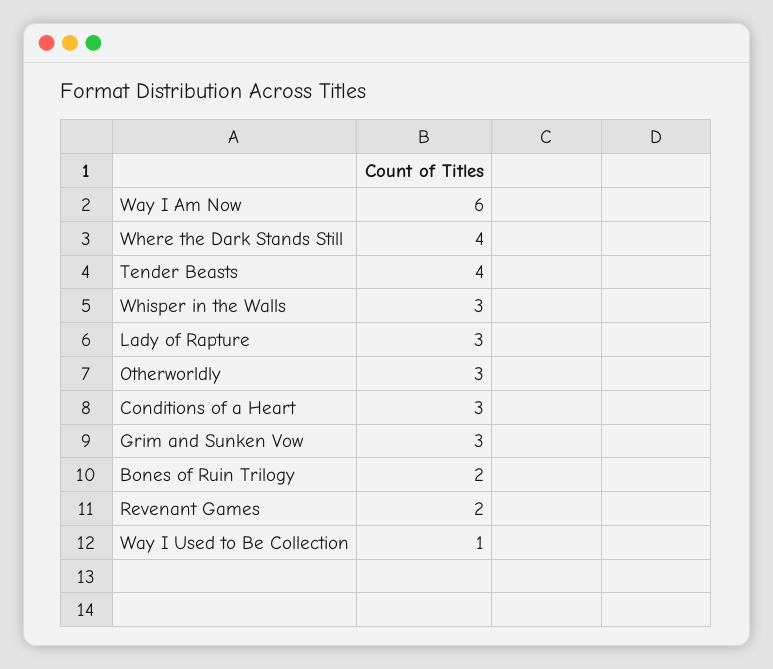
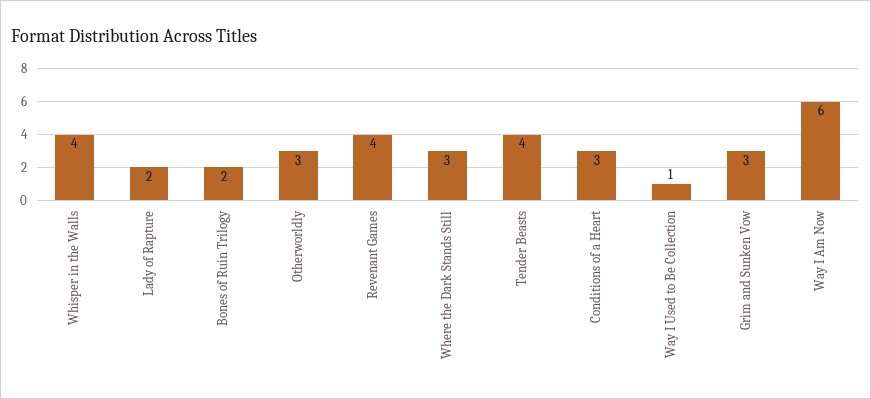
  {
    "Way I Am Now": 6,
-   "Where the Dark Stands Still": 4,
+   "Where the Dark Stands Still": 3,
    "Tender Beasts": 4,
-   "Whisper in the Walls": 3,
+   "Whisper in the Walls": 4,
-   "Lady of Rapture": 3,
+   "Lady of Rapture": 2,
    "Otherworldly": 3,
    "Conditions of a Heart": 3,
    "Grim and Sunken Vow": 3,
    "Bones of Ruin Trilogy": 2,
-   "Revenant Games": 2,
+   "Revenant Games": 4,
    "Way I Used to Be Collection": 1
  }

